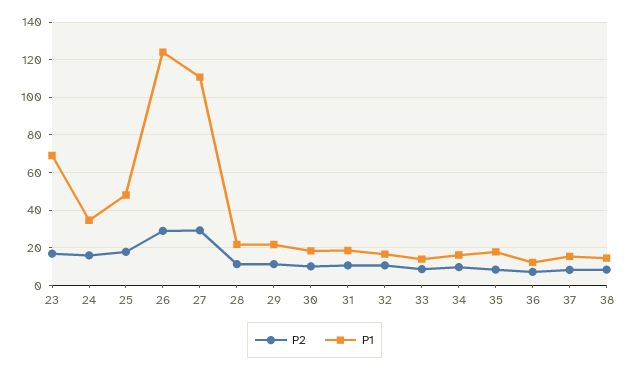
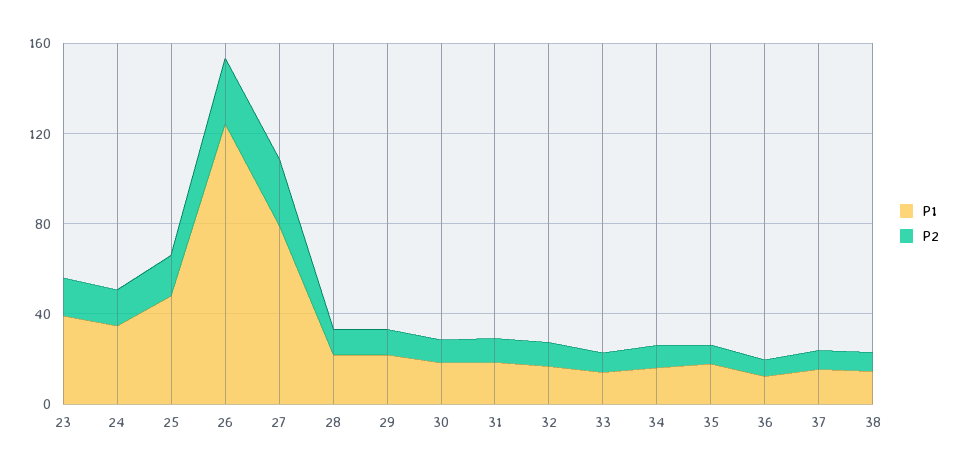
  {
    "P2": {
      "23": 15,
      "24": 15,
      "25": 20,
      "26": 30,
      "27": 30,
      "28": 10,
      "29": 10,
      "30": 10,
      "31": 10,
      "32": 10,
      "33": 10,
      "34": 10,
      "35": 10,
      "36": 5,
      "37": 10,
      "38": 10
    },
    "P1": {
-     "23": 70,
+     "23": 40,
      "24": 35,
      "25": 50,
      "26": 125,
-     "27": 110,
+     "27": 80,
      "28": 20,
      "29": 20,
      "30": 20,
      "31": 20,
      "32": 15,
      "33": 15,
      "34": 15,
      "35": 20,
      "36": 10,
      "37": 15,
      "38": 15
    }
  }

